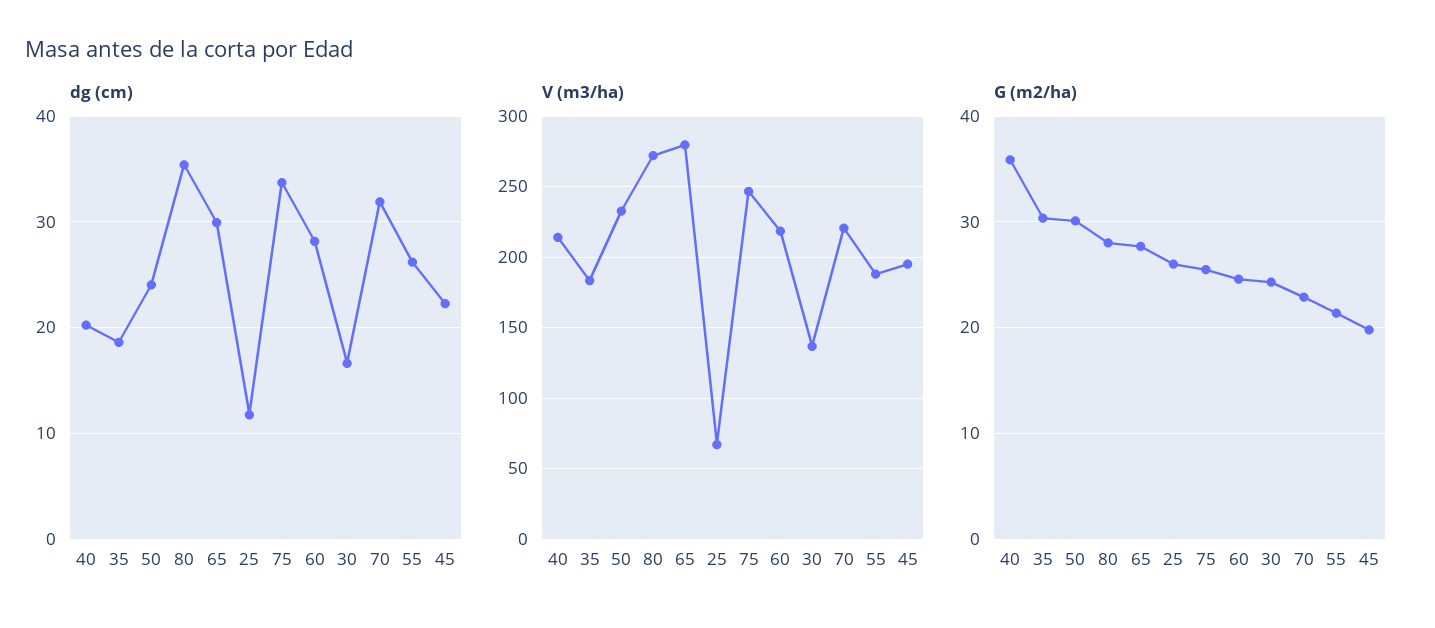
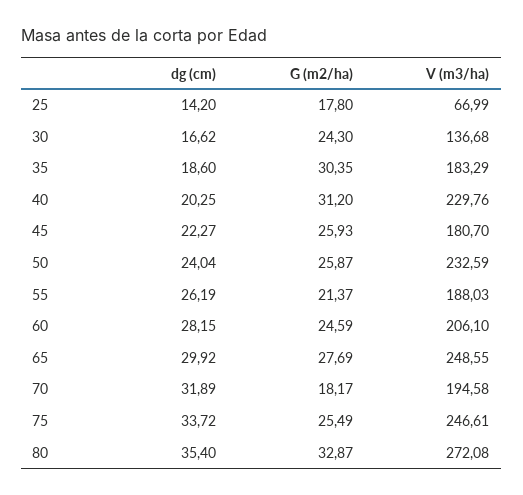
  {
    "dg (cm)": {
      "40": 20.25,
      "35": 18.6,
      "50": 24.04,
      "80": 35.4,
      "65": 29.92,
-     "25": 12,
+     "25": 14.2,
      "75": 33.72,
      "60": 28.15,
      "30": 16.62,
      "70": 31.89,
      "55": 26.19,
      "45": 22.27
    },
    "V (m3/ha)": {
-     "40": 215,
+     "40": 229.76,
      "35": 183.29,
      "50": 232.59,
      "80": 272.08,
-     "65": 280,
+     "65": 248.55,
      "25": 66.99,
      "75": 246.61,
-     "60": 220,
+     "60": 206.1,
      "30": 136.68,
-     "70": 220,
+     "70": 194.58,
      "55": 188.03,
-     "45": 195
+     "45": 180.7
    },
    "G (m2/ha)": {
-     "40": 36,
+     "40": 31.2,
      "35": 30.35,
-     "50": 30,
+     "50": 25.87,
-     "80": 28,
+     "80": 32.87,
      "65": 27.69,
-     "25": 26,
+     "25": 17.8,
      "75": 25.49,
      "60": 24.59,
      "30": 24.3,
-     "70": 23,
+     "70": 18.17,
      "55": 21.37,
-     "45": 20
+     "45": 25.93
    }
  }

